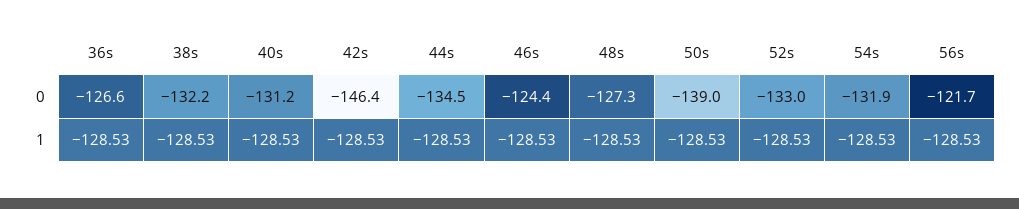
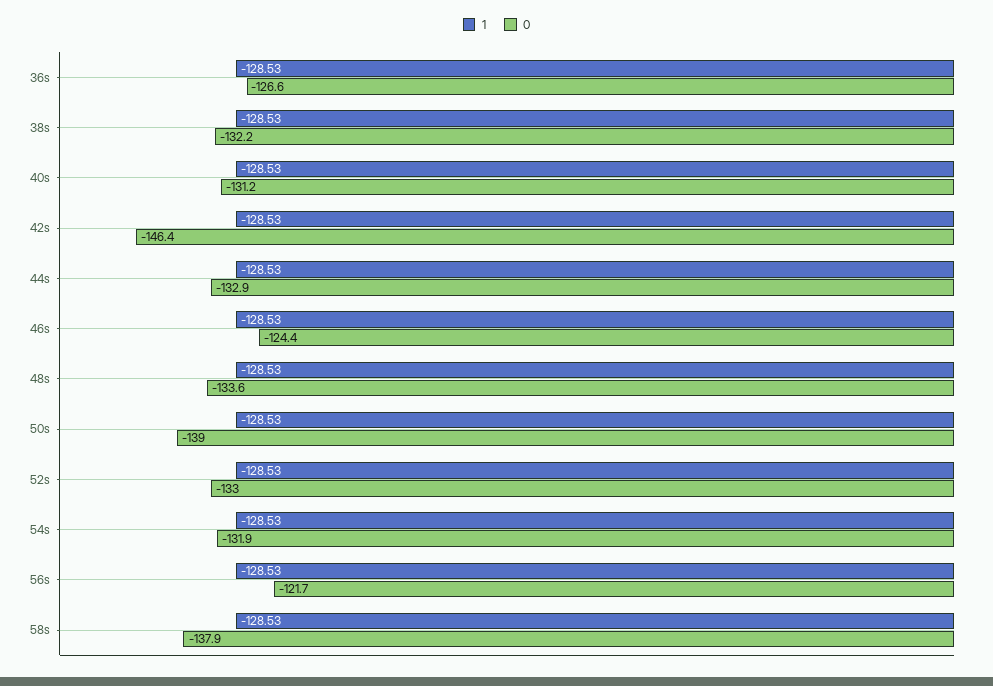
  {
    "0": {
      "36s": -126.6,
      "38s": -132.2,
      "40s": -131.2,
      "42s": -146.4,
-     "44s": -134.5,
+     "44s": -132.9,
      "46s": -124.4,
-     "48s": -127.3,
+     "48s": -133.6,
      "50s": -139,
      "52s": -133,
      "54s": -131.9,
-     "56s": -121.7
+     "56s": -121.7,
+     "58s": -137.9
    },
    "1": {
      "36s": -128.53,
      "38s": -128.53,
      "40s": -128.53,
      "42s": -128.53,
      "44s": -128.53,
      "46s": -128.53,
      "48s": -128.53,
      "50s": -128.53,
      "52s": -128.53,
      "54s": -128.53,
-     "56s": -128.53
+     "56s": -128.53,
+     "58s": -128.53
    }
  }

